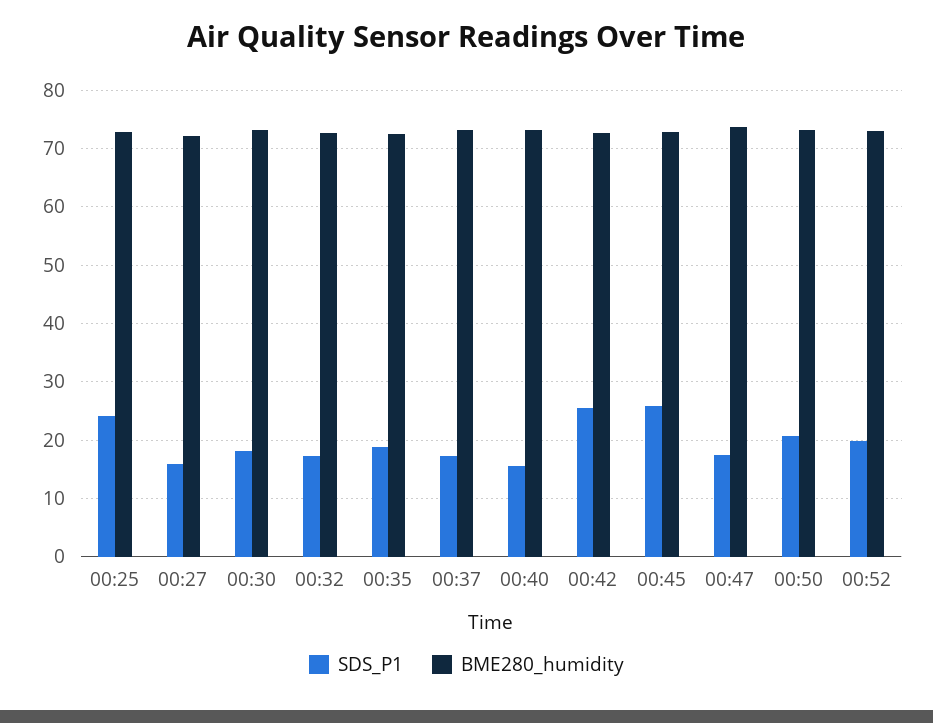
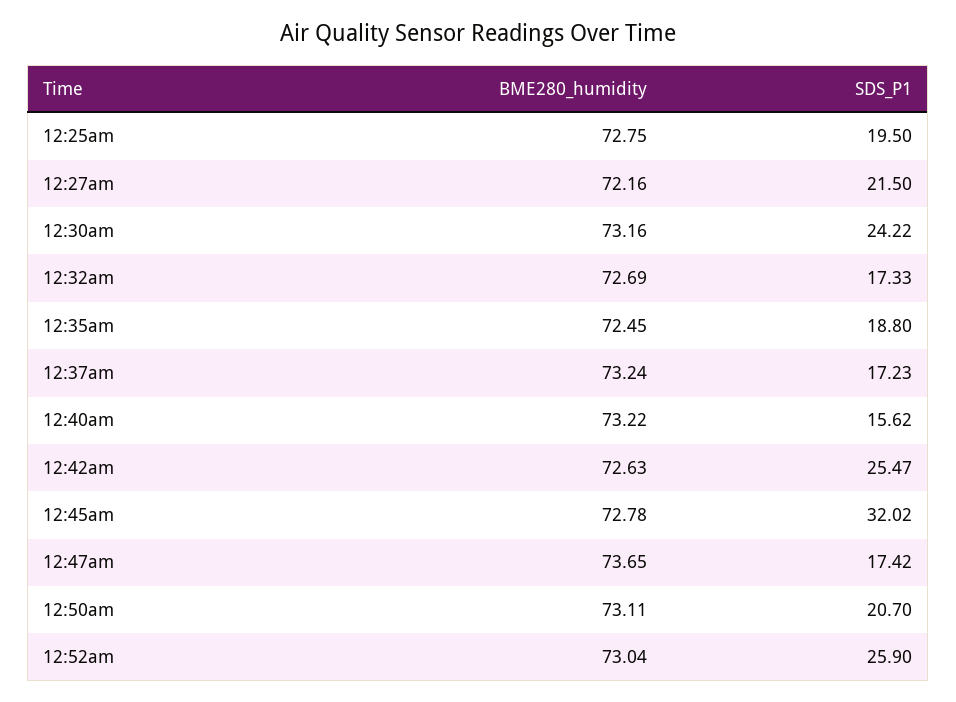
  {
    "SDS_P1": {
-     "00:25": 24,
+     "00:25": 19.5,
-     "00:27": 16,
+     "00:27": 21.5,
-     "00:30": 18,
+     "00:30": 24.22,
      "00:32": 17.33,
      "00:35": 18.8,
      "00:37": 17.23,
      "00:40": 15.62,
      "00:42": 25.47,
-     "00:45": 26,
+     "00:45": 32.02,
      "00:47": 17.42,
      "00:50": 20.7,
-     "00:52": 20
+     "00:52": 25.9
    },
    "BME280_humidity": {
      "00:25": 72.75,
      "00:27": 72.16,
      "00:30": 73.16,
      "00:32": 72.69,
      "00:35": 72.45,
      "00:37": 73.24,
      "00:40": 73.22,
      "00:42": 72.63,
      "00:45": 72.78,
      "00:47": 73.65,
      "00:50": 73.11,
      "00:52": 73.04
    }
  }

